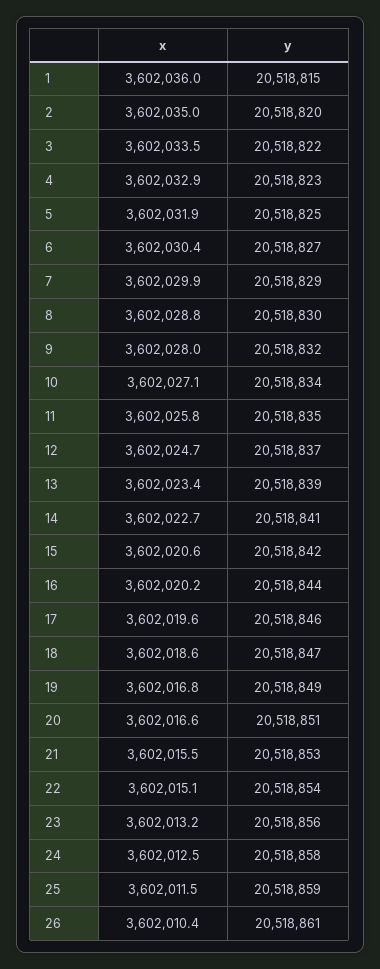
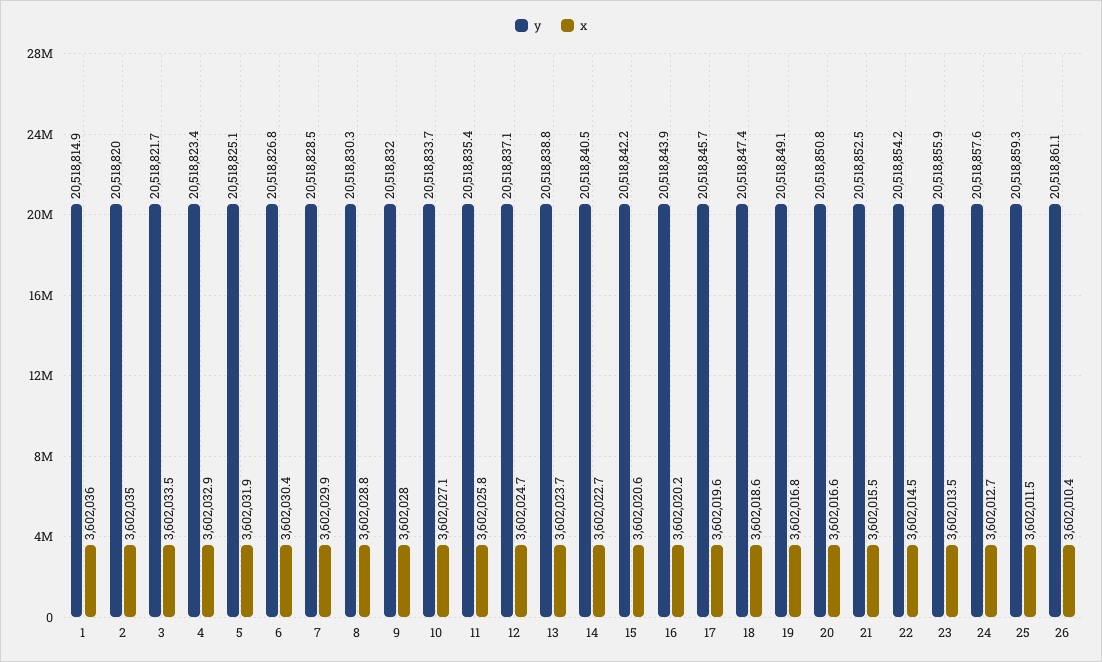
  {
    "x": {
      "1": 3602036,
      "2": 3602035,
      "3": 3602033.5,
      "4": 3602032.9,
      "5": 3602031.9,
      "6": 3602030.4,
      "7": 3602029.9,
      "8": 3602028.8,
      "9": 3602028,
      "10": 3602027.1,
      "11": 3602025.8,
      "12": 3602024.7,
-     "13": 3602023.4,
+     "13": 3602023.7,
      "14": 3602022.7,
      "15": 3602020.6,
      "16": 3602020.2,
      "17": 3602019.6,
      "18": 3602018.6,
      "19": 3602016.8,
      "20": 3602016.6,
      "21": 3602015.5,
-     "22": 3602015.1,
+     "22": 3602014.5,
-     "23": 3602013.2,
+     "23": 3602013.5,
-     "24": 3602012.5,
+     "24": 3602012.7,
      "25": 3602011.5,
      "26": 3602010.4
    },
    "y": {
      "1": 20518814.9,
      "2": 20518820,
      "3": 20518821.7,
      "4": 20518823.4,
      "5": 20518825.1,
      "6": 20518826.8,
      "7": 20518828.5,
      "8": 20518830.3,
      "9": 20518832,
      "10": 20518833.7,
      "11": 20518835.4,
      "12": 20518837.1,
      "13": 20518838.8,
      "14": 20518840.5,
      "15": 20518842.2,
      "16": 20518843.9,
      "17": 20518845.7,
      "18": 20518847.4,
      "19": 20518849.1,
      "20": 20518850.8,
      "21": 20518852.5,
      "22": 20518854.2,
      "23": 20518855.9,
      "24": 20518857.6,
      "25": 20518859.3,
      "26": 20518861.1
    }
  }

